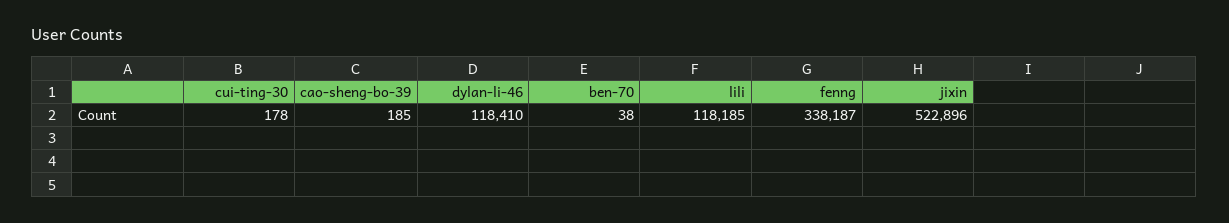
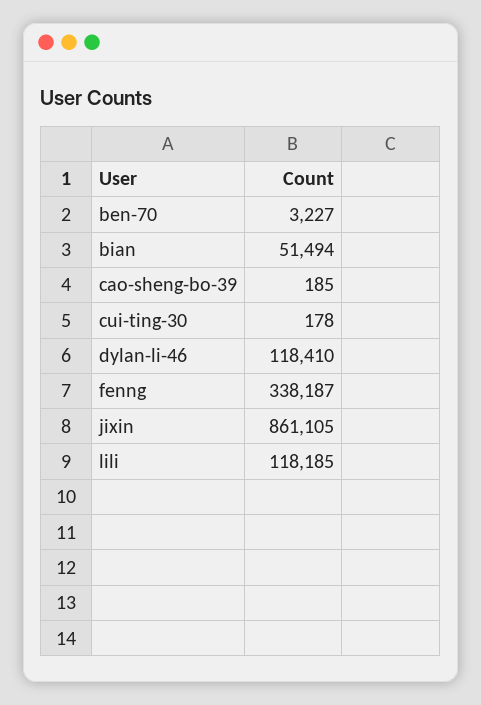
  {
    "cui-ting-30": 178,
    "cao-sheng-bo-39": 185,
    "dylan-li-46": 118410,
-   "ben-70": 38,
+   "ben-70": 3227,
    "lili": 118185,
    "fenng": 338187,
-   "jixin": 522896
+   "jixin": 861105,
+   "bian": 51494
  }

